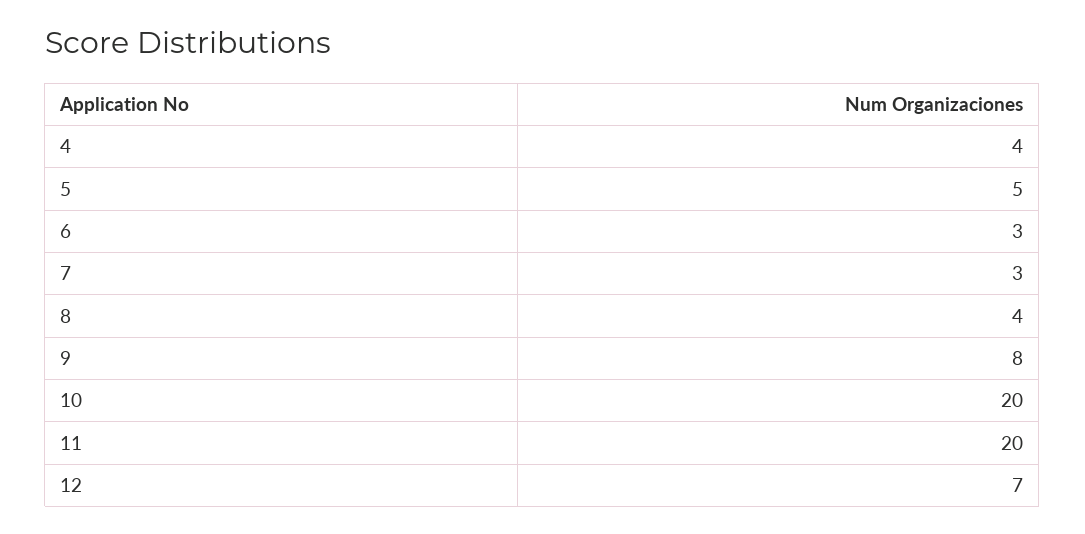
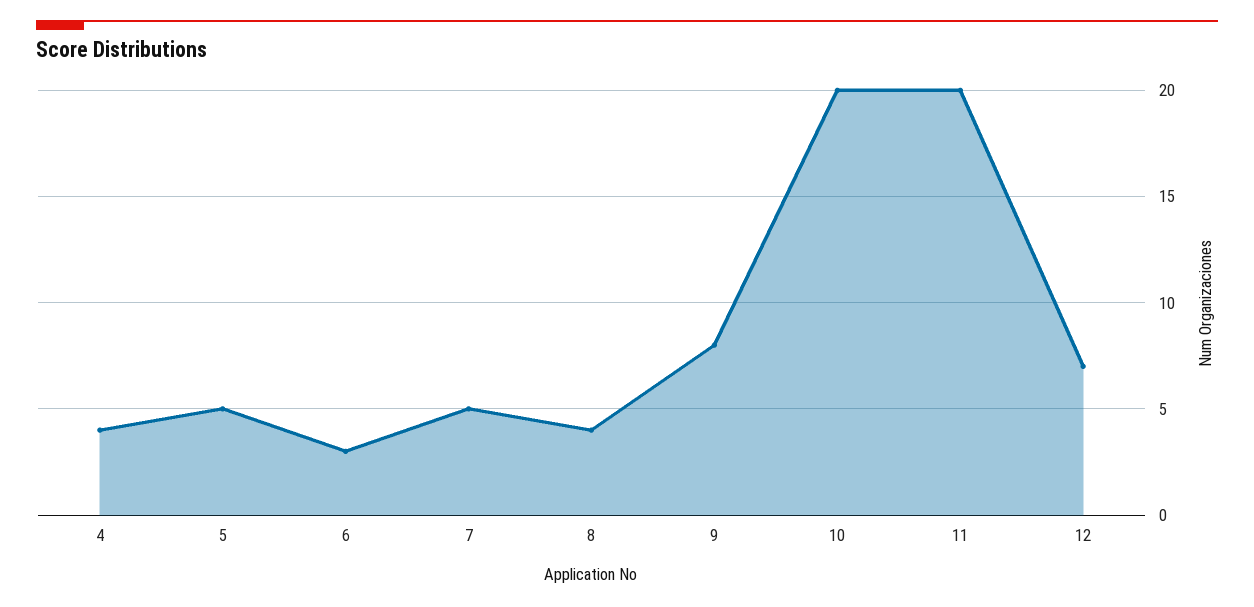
  {
    "4": 4,
    "5": 5,
    "6": 3,
-   "7": 3,
+   "7": 5,
    "8": 4,
    "9": 8,
    "10": 20,
    "11": 20,
    "12": 7
  }

